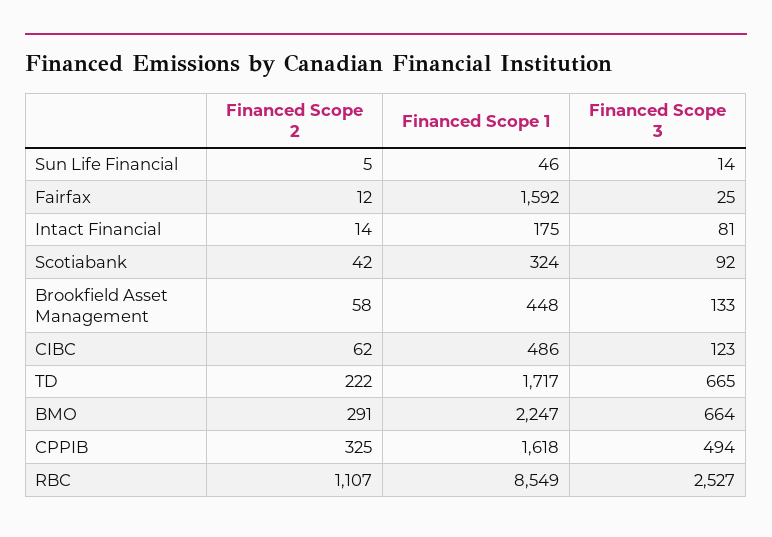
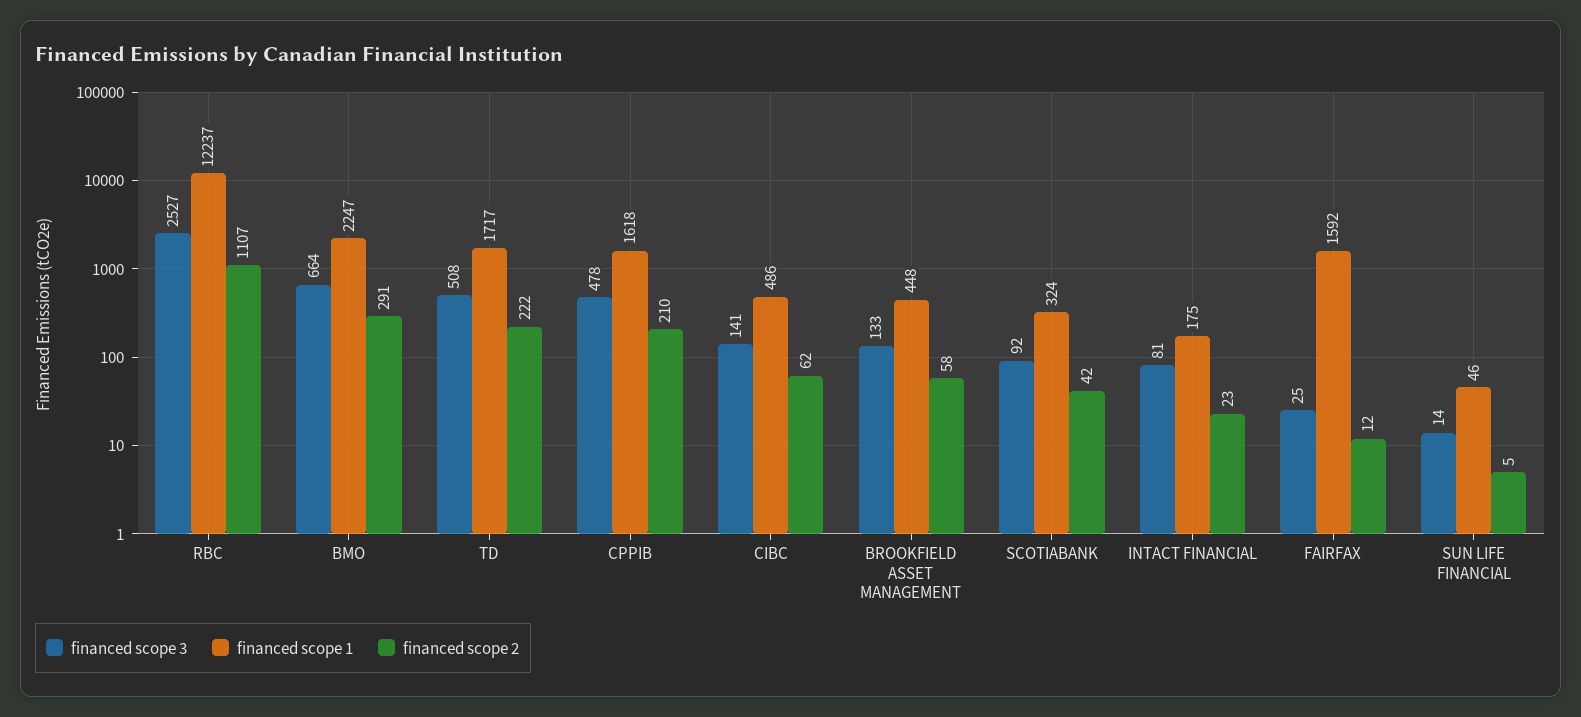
  {
    "Financed Scope 2": {
      "Sun Life Financial": 5,
      "Fairfax": 12,
-     "Intact Financial": 14,
+     "Intact Financial": 23,
      "Scotiabank": 42,
      "Brookfield Asset Management": 58,
      "CIBC": 62,
      "TD": 222,
      "BMO": 291,
-     "CPPIB": 325,
+     "CPPIB": 210,
      "RBC": 1107
    },
    "Financed Scope 1": {
      "Sun Life Financial": 46,
      "Fairfax": 1592,
      "Intact Financial": 175,
      "Scotiabank": 324,
      "Brookfield Asset Management": 448,
      "CIBC": 486,
      "TD": 1717,
      "BMO": 2247,
      "CPPIB": 1618,
-     "RBC": 8549
+     "RBC": 12237
    },
    "Financed Scope 3": {
      "Sun Life Financial": 14,
      "Fairfax": 25,
      "Intact Financial": 81,
      "Scotiabank": 92,
      "Brookfield Asset Management": 133,
-     "CIBC": 123,
+     "CIBC": 141,
-     "TD": 665,
+     "TD": 508,
      "BMO": 664,
-     "CPPIB": 494,
+     "CPPIB": 478,
      "RBC": 2527
    }
  }

